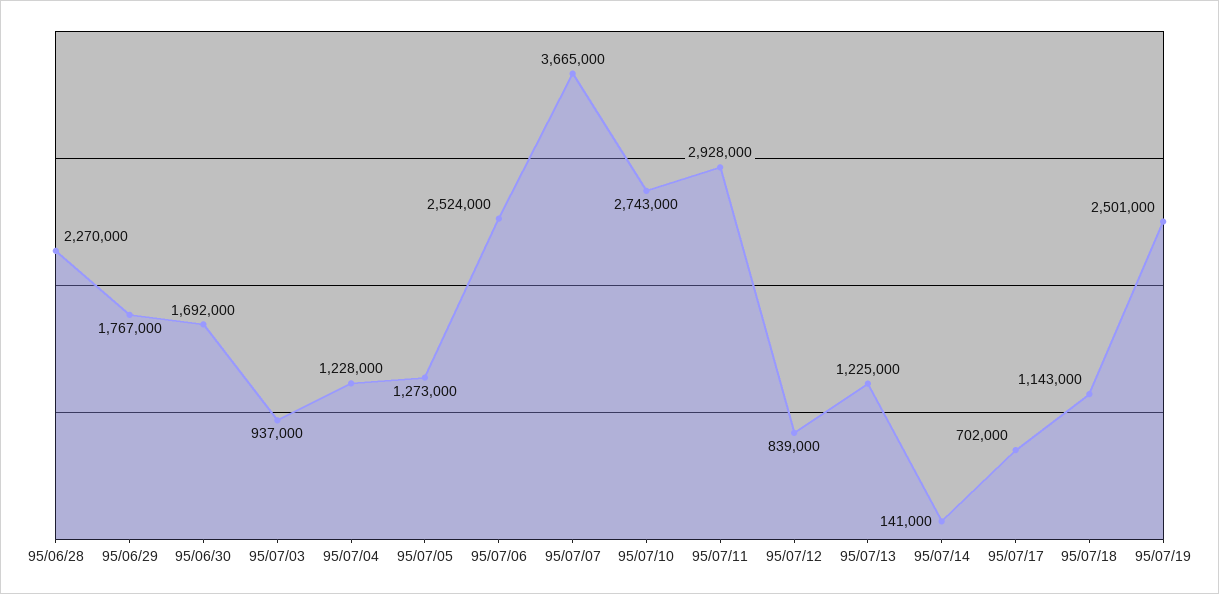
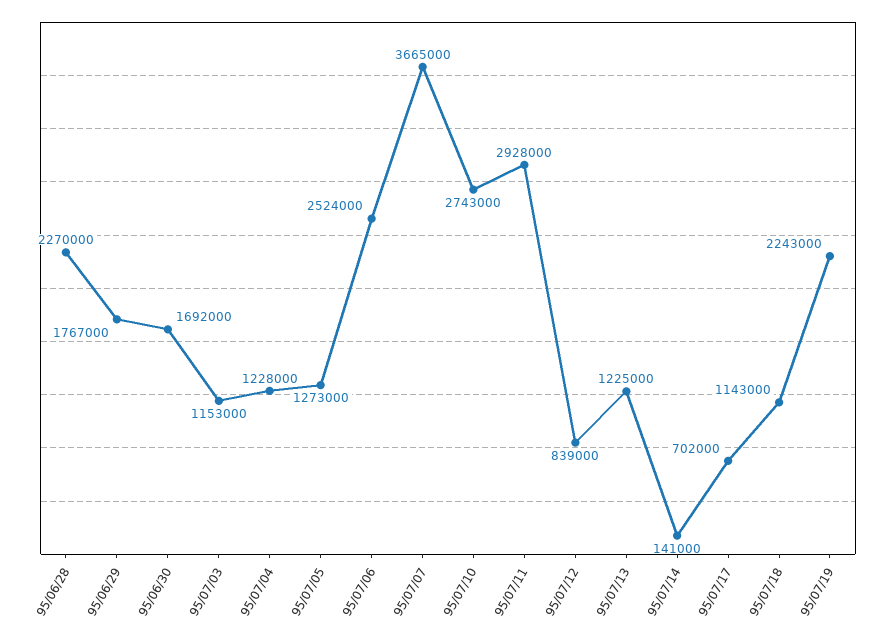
  {
    "95/06/28": 2270000,
    "95/06/29": 1767000,
    "95/06/30": 1692000,
-   "95/07/03": 937000,
+   "95/07/03": 1153000,
    "95/07/04": 1228000,
    "95/07/05": 1273000,
    "95/07/06": 2524000,
    "95/07/07": 3665000,
    "95/07/10": 2743000,
    "95/07/11": 2928000,
    "95/07/12": 839000,
    "95/07/13": 1225000,
    "95/07/14": 141000,
    "95/07/17": 702000,
    "95/07/18": 1143000,
-   "95/07/19": 2501000
+   "95/07/19": 2243000
  }

